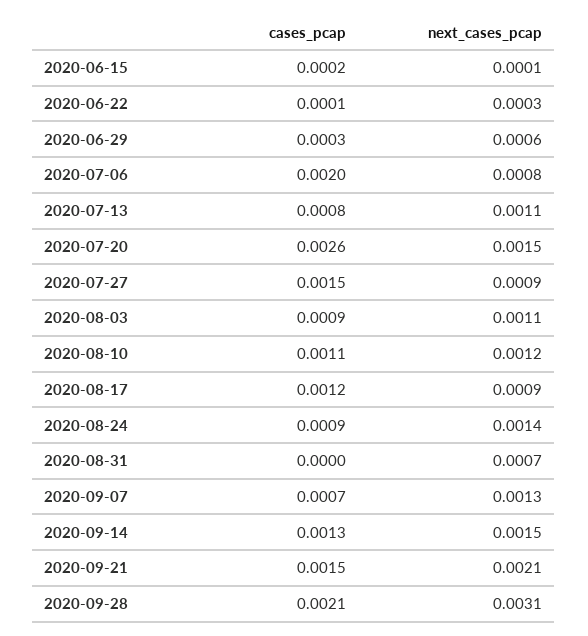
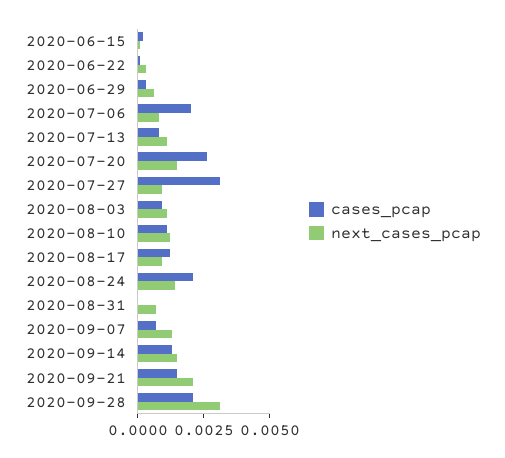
  {
    "cases_pcap": {
      "2020-06-15": 0.0002,
      "2020-06-22": 0.0001,
      "2020-06-29": 0.0003,
      "2020-07-06": 0.002,
      "2020-07-13": 0.0008,
      "2020-07-20": 0.0026,
-     "2020-07-27": 0.0015,
+     "2020-07-27": 0.003,
      "2020-08-03": 0.0009,
      "2020-08-10": 0.0011,
      "2020-08-17": 0.0012,
-     "2020-08-24": 0.0009,
+     "2020-08-24": 0.002,
      "2020-08-31": 0,
      "2020-09-07": 0.0007,
      "2020-09-14": 0.0013,
      "2020-09-21": 0.0015,
      "2020-09-28": 0.0021
    },
    "next_cases_pcap": {
      "2020-06-15": 0.0001,
      "2020-06-22": 0.0003,
      "2020-06-29": 0.0006,
      "2020-07-06": 0.0008,
      "2020-07-13": 0.0011,
      "2020-07-20": 0.0015,
      "2020-07-27": 0.0009,
      "2020-08-03": 0.0011,
      "2020-08-10": 0.0012,
      "2020-08-17": 0.0009,
      "2020-08-24": 0.0014,
      "2020-08-31": 0.0007,
      "2020-09-07": 0.0013,
      "2020-09-14": 0.0015,
      "2020-09-21": 0.0021,
      "2020-09-28": 0.0031
    }
  }

